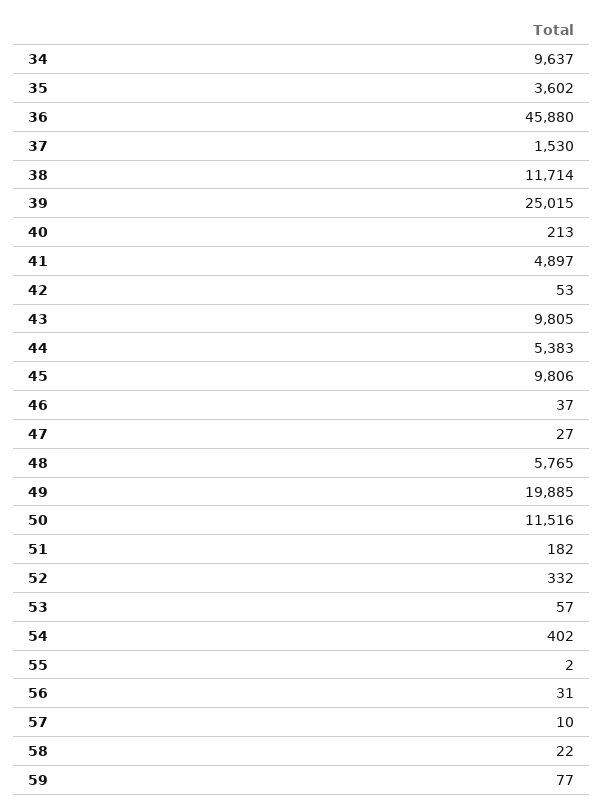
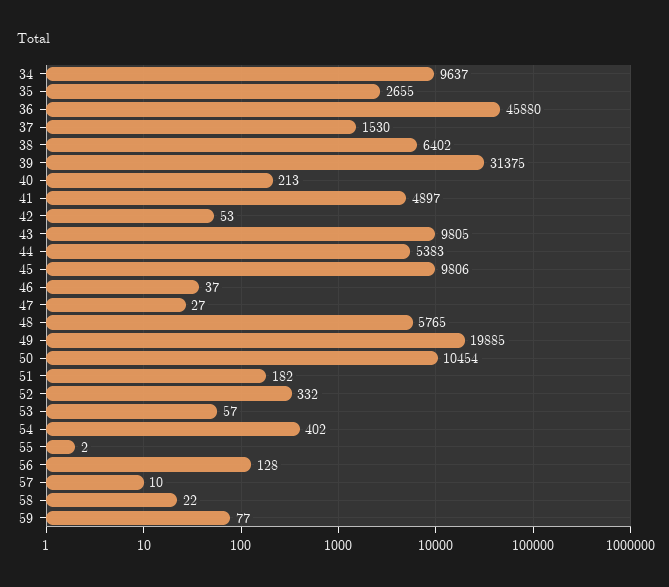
  {
    "34": 9637,
-   "35": 3602,
+   "35": 2655,
    "36": 45880,
    "37": 1530,
-   "38": 11714,
+   "38": 6402,
-   "39": 25015,
+   "39": 31375,
    "40": 213,
    "41": 4897,
    "42": 53,
    "43": 9805,
    "44": 5383,
    "45": 9806,
    "46": 37,
    "47": 27,
    "48": 5765,
    "49": 19885,
-   "50": 11516,
+   "50": 10454,
    "51": 182,
    "52": 332,
    "53": 57,
    "54": 402,
    "55": 2,
-   "56": 31,
+   "56": 128,
    "57": 10,
    "58": 22,
    "59": 77
  }

